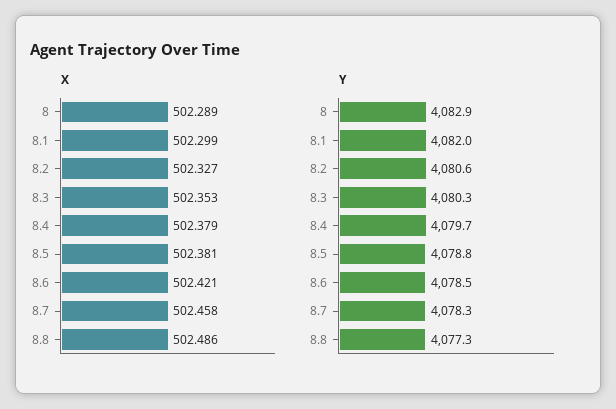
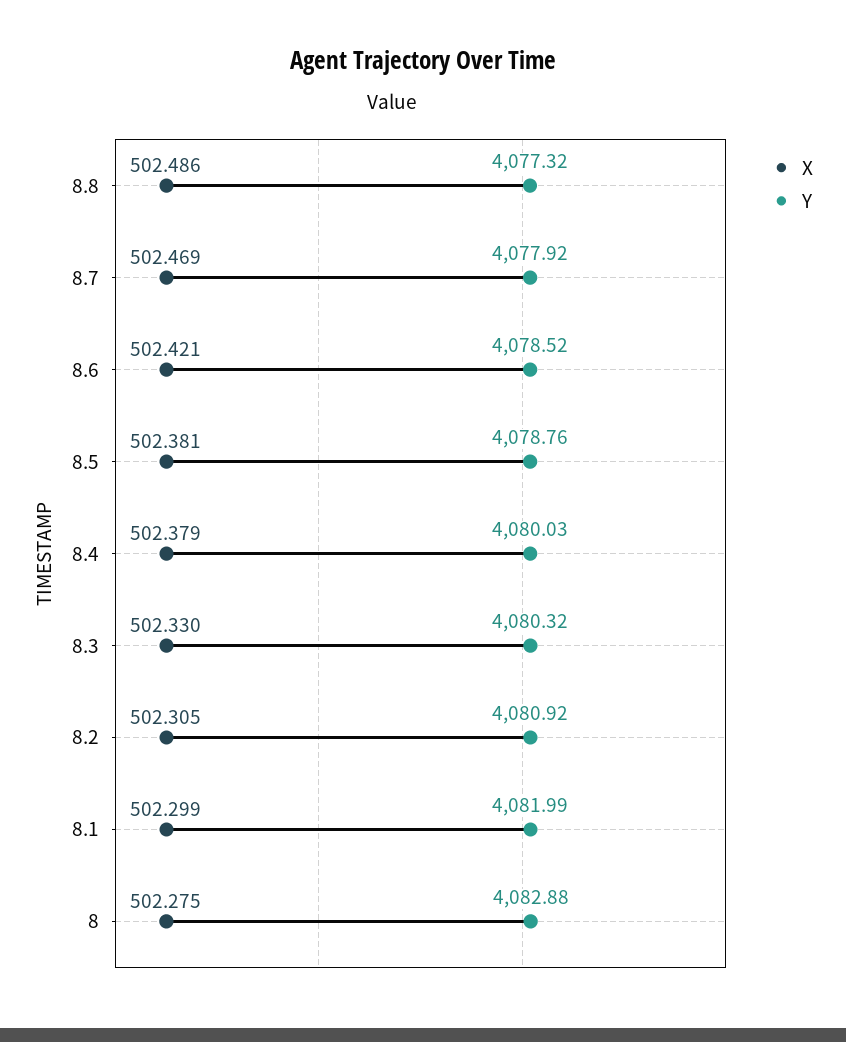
  {
    "X": {
-     "8": 502.289,
+     "8": 502.275,
      "8.1": 502.299,
-     "8.2": 502.327,
+     "8.2": 502.305,
-     "8.3": 502.353,
+     "8.3": 502.33,
      "8.4": 502.379,
      "8.5": 502.381,
      "8.6": 502.421,
-     "8.7": 502.458,
+     "8.7": 502.469,
      "8.8": 502.486
    },
    "Y": {
      "8": 4082.88,
      "8.1": 4081.99,
-     "8.2": 4080.6,
+     "8.2": 4080.92,
      "8.3": 4080.32,
-     "8.4": 4079.7,
+     "8.4": 4080.03,
      "8.5": 4078.76,
      "8.6": 4078.52,
-     "8.7": 4078.3,
+     "8.7": 4077.92,
      "8.8": 4077.32
    }
  }

